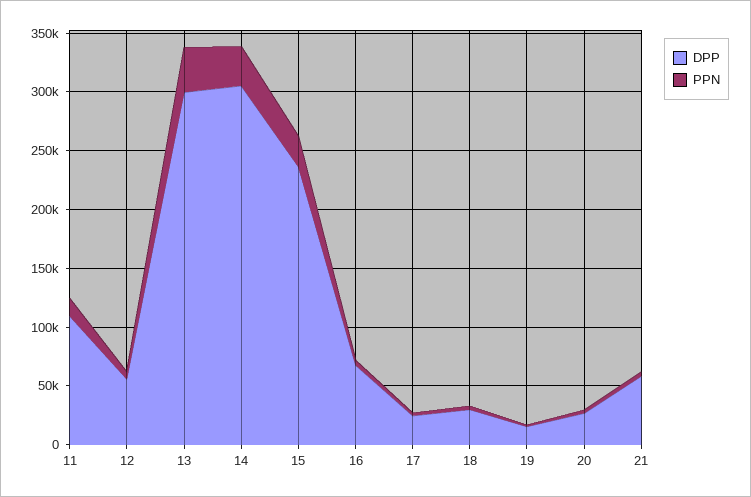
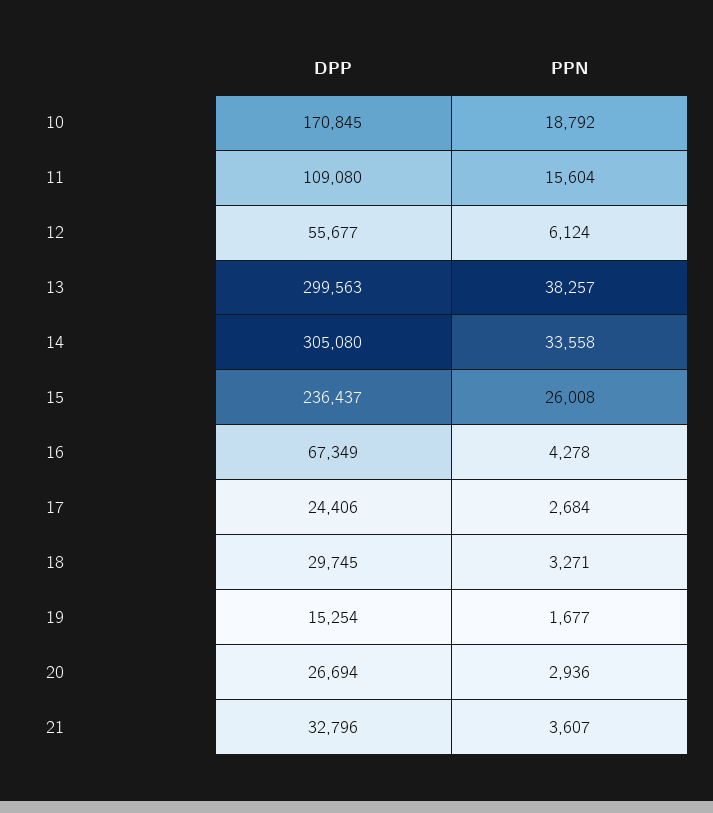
  {
    "DPP": {
      "11": 109080,
      "12": 55677,
      "13": 299563,
      "14": 305080,
      "15": 236437,
      "16": 67349,
      "17": 24406,
      "18": 29745,
      "19": 15254,
      "20": 26694,
-     "21": 60000
+     "21": 32796,
+     "10": 170845
    },
    "PPN": {
      "11": 15604,
      "12": 6124,
      "13": 38257,
      "14": 33558,
      "15": 26008,
      "16": 4278,
      "17": 2684,
      "18": 3271,
      "19": 1677,
      "20": 2936,
-     "21": 3607
+     "21": 3607,
+     "10": 18792
    }
  }

